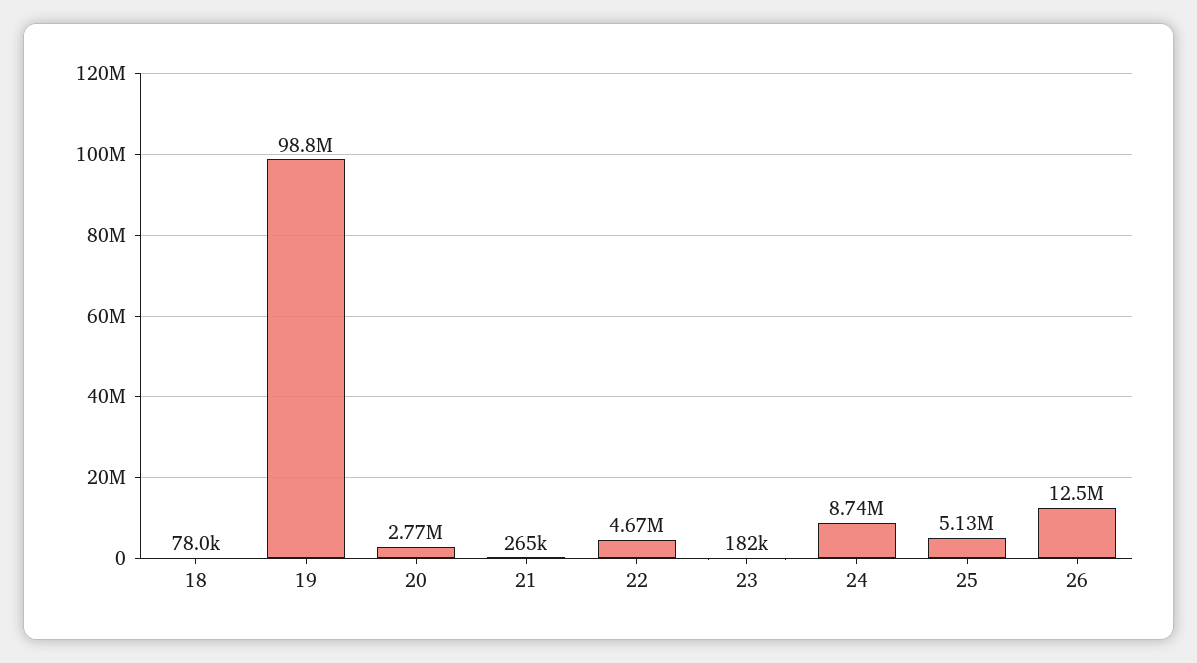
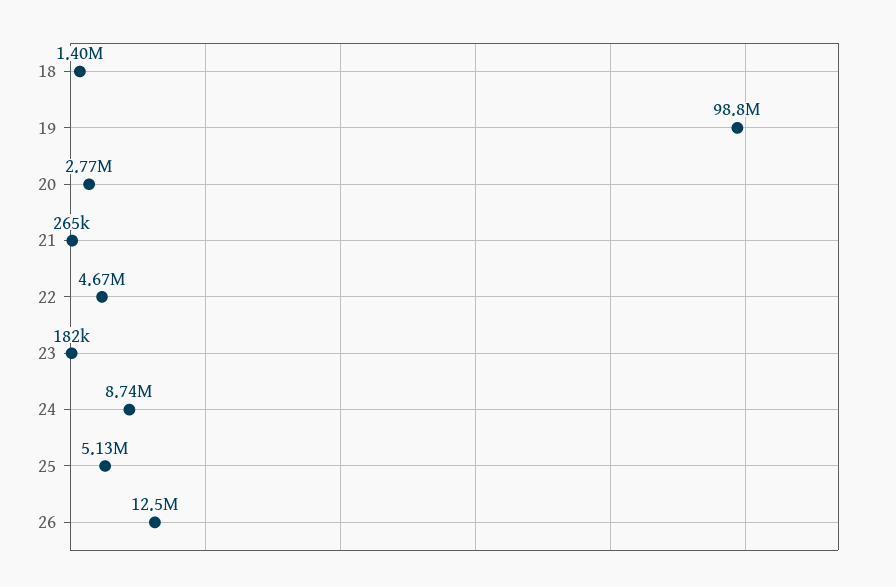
  {
-   "18": 78000,
+   "18": 1400000,
    "19": 98800000,
    "20": 2770000,
    "21": 265000,
    "22": 4670000,
    "23": 182000,
    "24": 8740000,
    "25": 5130000,
    "26": 12500000
  }

